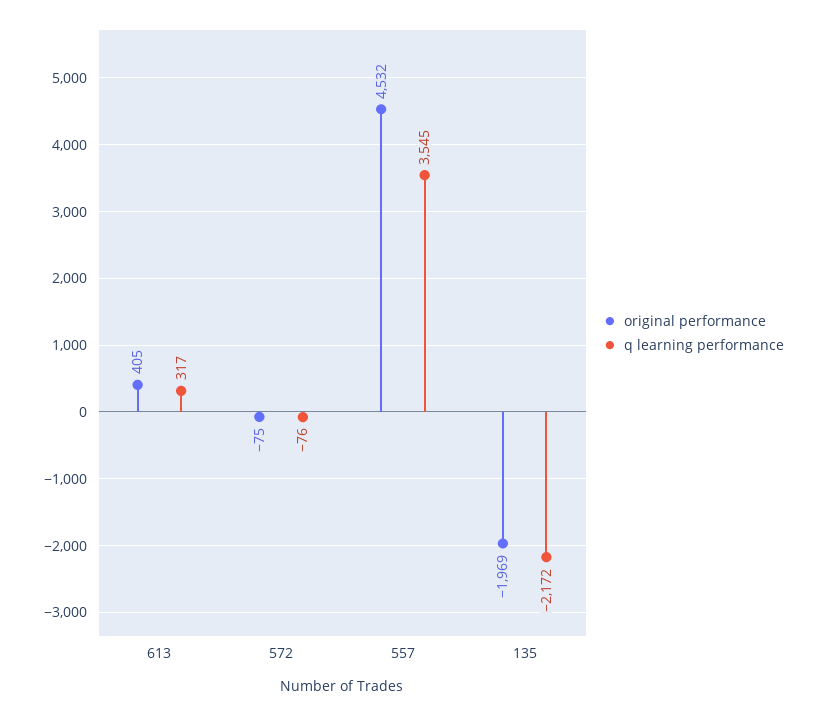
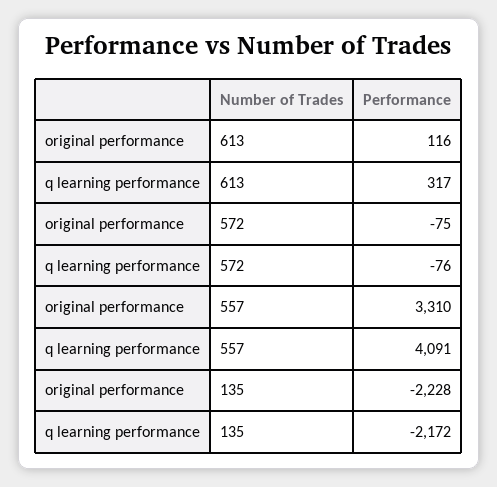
  {
    "original performance": {
-     "613": 405,
+     "613": 116,
      "572": -75,
-     "557": 4532,
+     "557": 3310,
-     "135": -1969
+     "135": -2228
    },
    "q learning performance": {
      "613": 317,
      "572": -76,
-     "557": 3545,
+     "557": 4091,
      "135": -2172
    }
  }

